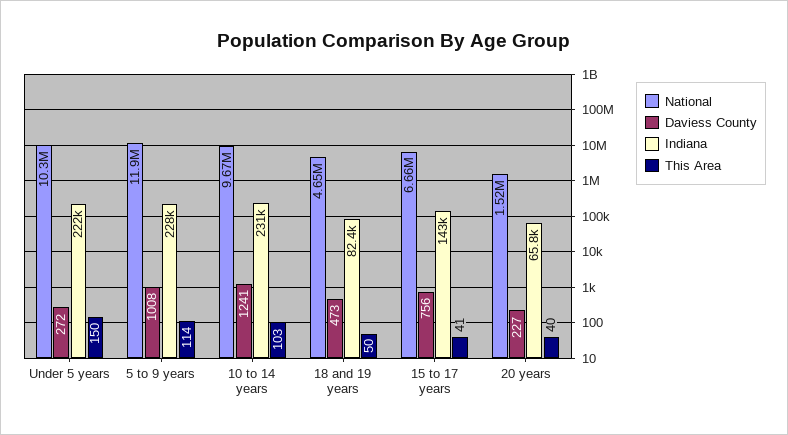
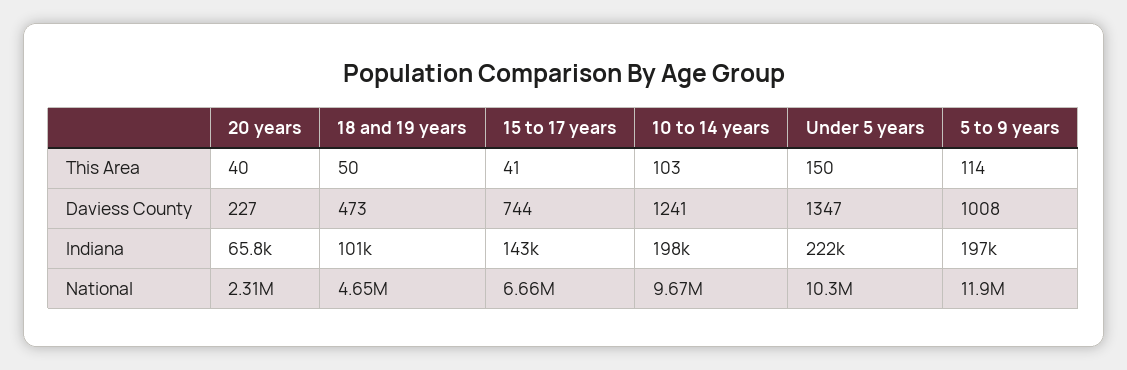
  {
    "National": {
      "Under 5 years": 10300000,
      "5 to 9 years": 11900000,
      "10 to 14 years": 9670000,
      "18 and 19 years": 4650000,
      "15 to 17 years": 6660000,
-     "20 years": 1520000
+     "20 years": 2310000
    },
    "Daviess County": {
-     "Under 5 years": 272,
+     "Under 5 years": 1347,
      "5 to 9 years": 1008,
      "10 to 14 years": 1241,
      "18 and 19 years": 473,
-     "15 to 17 years": 756,
+     "15 to 17 years": 744,
      "20 years": 227
    },
    "Indiana": {
      "Under 5 years": 222000,
-     "5 to 9 years": 228000,
+     "5 to 9 years": 197000,
-     "10 to 14 years": 231000,
+     "10 to 14 years": 198000,
-     "18 and 19 years": 82400,
+     "18 and 19 years": 101000,
      "15 to 17 years": 143000,
      "20 years": 65800
    },
    "This Area": {
      "Under 5 years": 150,
      "5 to 9 years": 114,
      "10 to 14 years": 103,
      "18 and 19 years": 50,
      "15 to 17 years": 41,
      "20 years": 40
    }
  }

